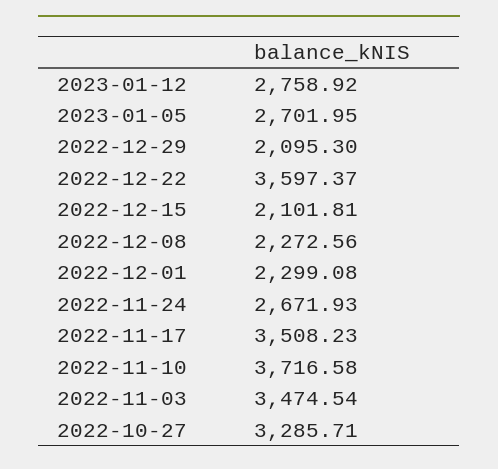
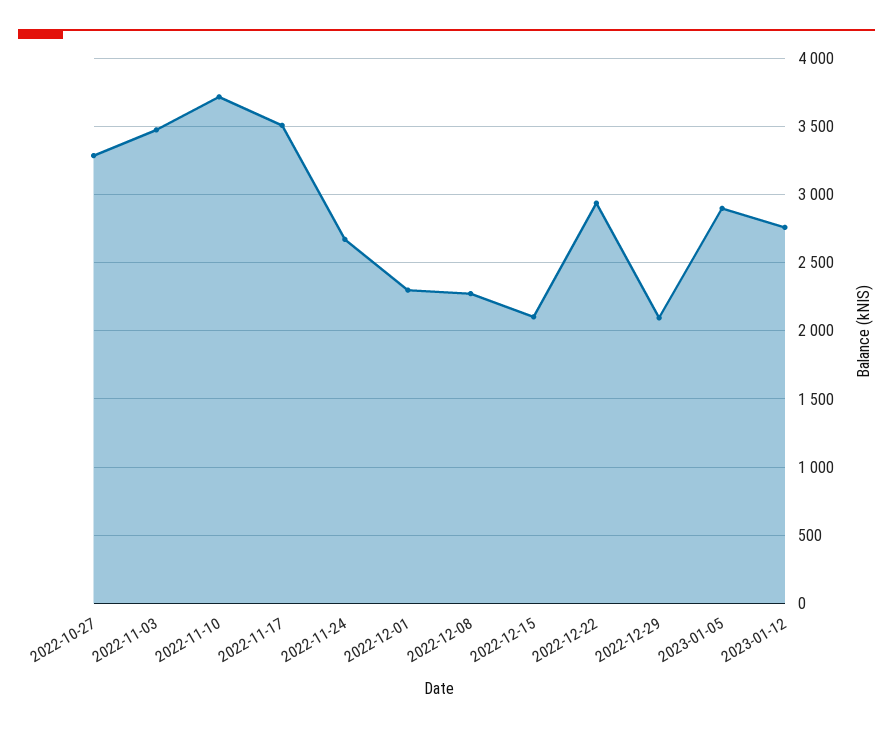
  {
    "2023-01-12": 2758.92,
-   "2023-01-05": 2701.95,
+   "2023-01-05": 2900,
    "2022-12-29": 2095.3,
-   "2022-12-22": 3597.37,
+   "2022-12-22": 2950,
    "2022-12-15": 2101.81,
    "2022-12-08": 2272.56,
    "2022-12-01": 2299.08,
    "2022-11-24": 2671.93,
    "2022-11-17": 3508.23,
    "2022-11-10": 3716.58,
    "2022-11-03": 3474.54,
    "2022-10-27": 3285.71
  }

